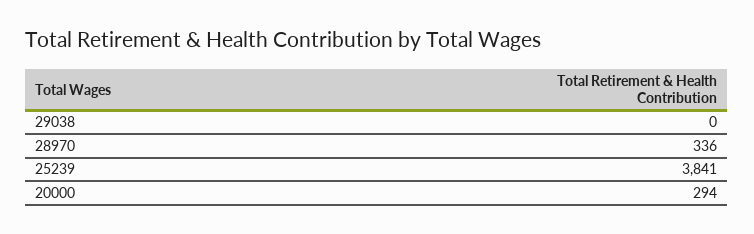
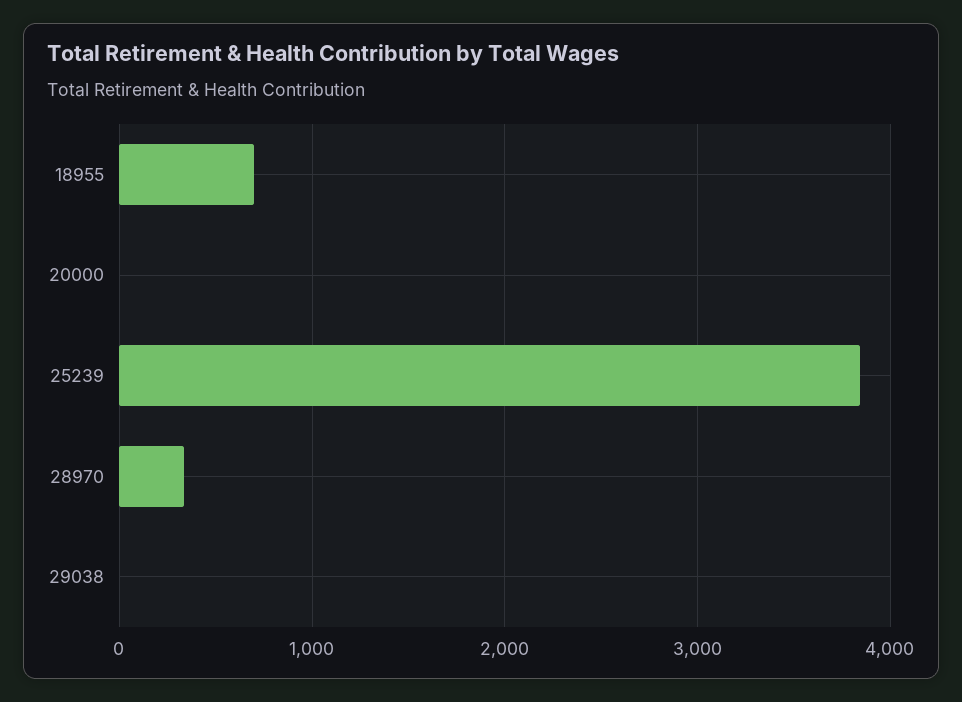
  {
    "29038": 0,
    "28970": 336,
    "25239": 3841,
-   "20000": 294
+   "20000": 0,
+   "18955": 700
  }

